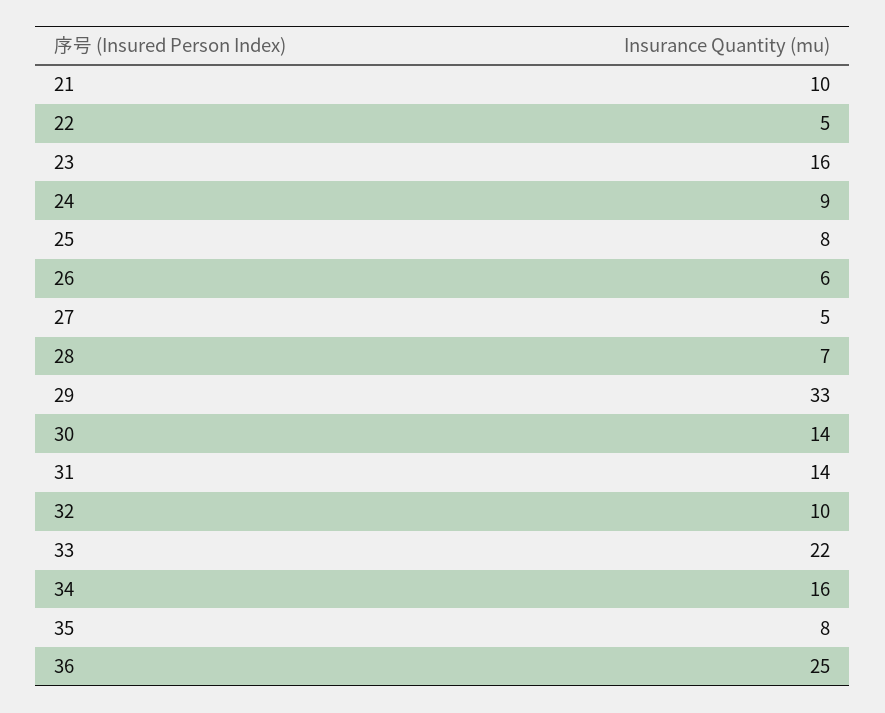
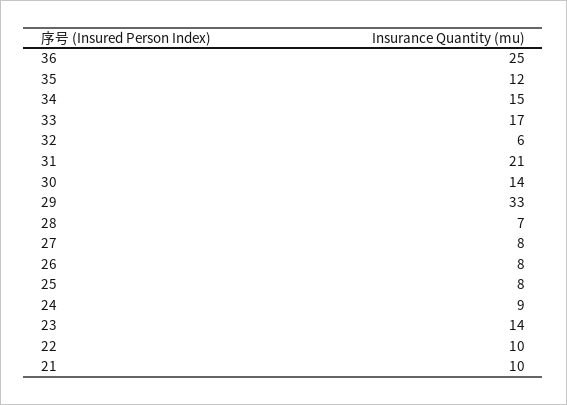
  {
    "21": 10,
-   "22": 5,
+   "22": 10,
-   "23": 16,
+   "23": 14,
    "24": 9,
    "25": 8,
-   "26": 6,
+   "26": 8,
-   "27": 5,
+   "27": 8,
    "28": 7,
    "29": 33,
    "30": 14,
-   "31": 14,
+   "31": 21,
-   "32": 10,
+   "32": 6,
-   "33": 22,
+   "33": 17,
-   "34": 16,
+   "34": 15,
-   "35": 8,
+   "35": 12,
    "36": 25
  }

